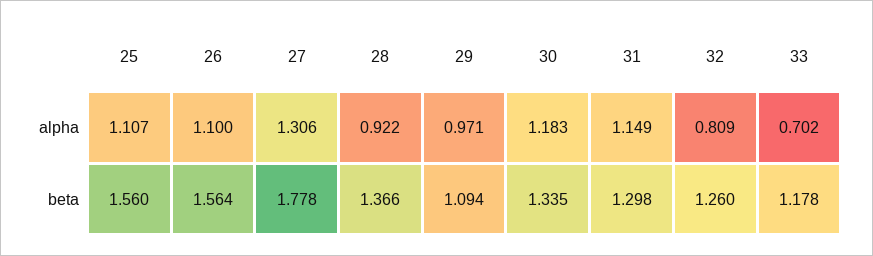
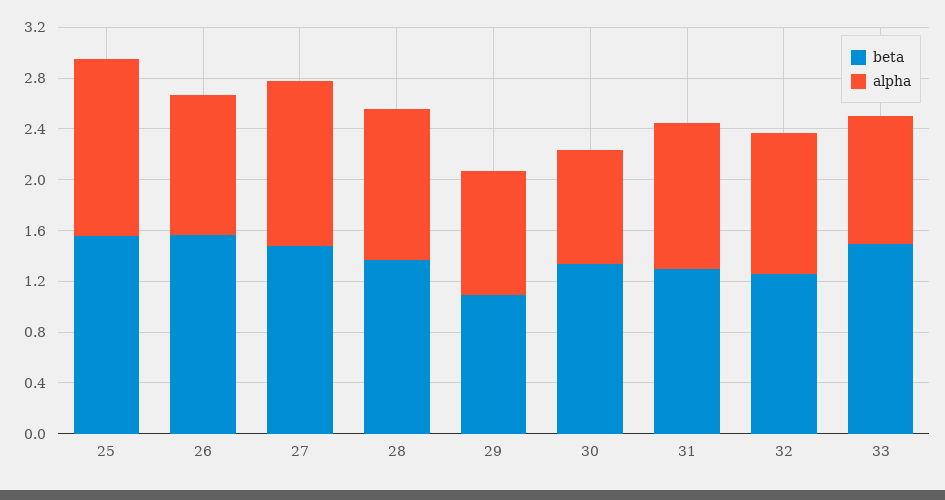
  {
    "alpha": {
-     "25": 1.107,
+     "25": 1.4,
      "26": 1.1,
      "27": 1.306,
-     "28": 0.922,
+     "28": 1.2,
      "29": 0.971,
-     "30": 1.183,
+     "30": 0.9,
      "31": 1.149,
-     "32": 0.809,
+     "32": 1.1,
-     "33": 0.702
+     "33": 1
    },
    "beta": {
      "25": 1.56,
      "26": 1.564,
-     "27": 1.778,
+     "27": 1.5,
      "28": 1.366,
      "29": 1.094,
      "30": 1.335,
      "31": 1.298,
      "32": 1.26,
-     "33": 1.178
+     "33": 1.5
    }
  }

